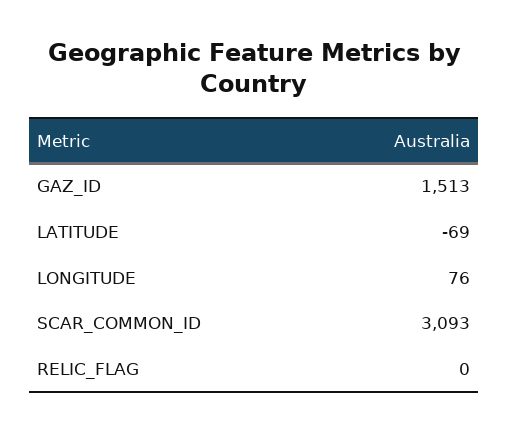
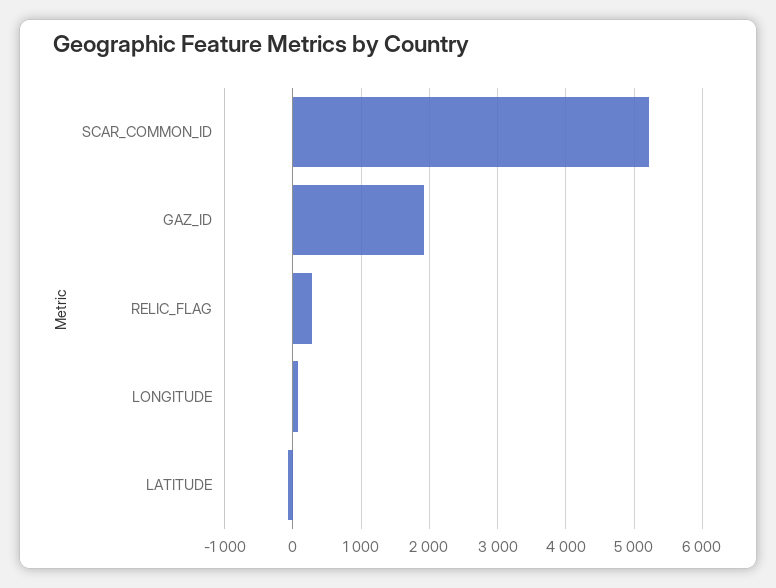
  {
-   "GAZ_ID": 1513,
+   "GAZ_ID": 1900,
    "LATITUDE": -69,
    "LONGITUDE": 76,
-   "SCAR_COMMON_ID": 3093,
+   "SCAR_COMMON_ID": 5200,
-   "RELIC_FLAG": 0
+   "RELIC_FLAG": 300
  }

